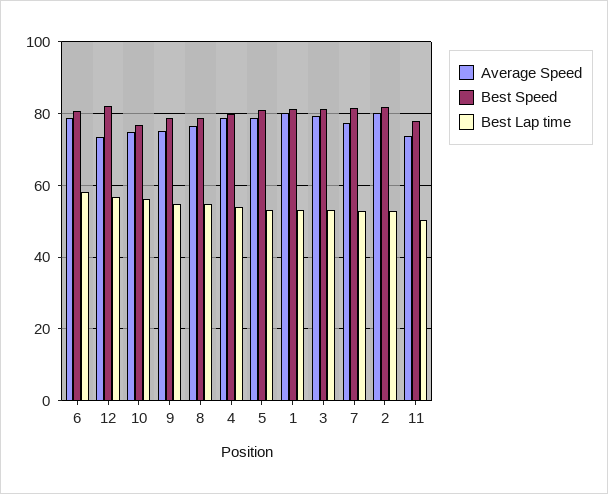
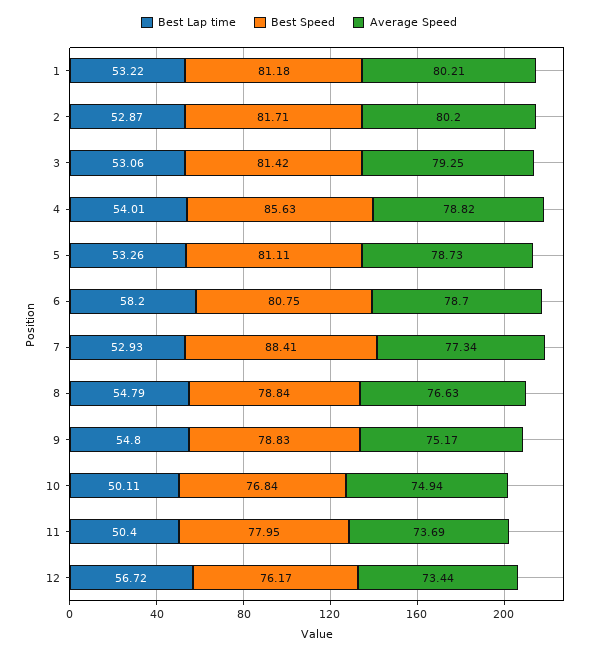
  {
    "Average Speed": {
      "6": 78.7,
      "12": 73.44,
      "10": 74.94,
      "9": 75.17,
      "8": 76.63,
      "4": 78.82,
      "5": 78.73,
      "1": 80.21,
      "3": 79.25,
      "7": 77.34,
      "2": 80.2,
      "11": 73.69
    },
    "Best Speed": {
      "6": 80.75,
-     "12": 82,
+     "12": 76.17,
      "10": 76.84,
      "9": 78.83,
      "8": 78.84,
-     "4": 80,
+     "4": 85.63,
      "5": 81.11,
      "1": 81.18,
      "3": 81.42,
-     "7": 82,
+     "7": 88.41,
      "2": 81.71,
      "11": 77.95
    },
    "Best Lap time": {
      "6": 58.2,
      "12": 56.72,
-     "10": 56,
+     "10": 50.11,
      "9": 54.8,
      "8": 54.79,
      "4": 54.01,
      "5": 53.26,
      "1": 53.22,
      "3": 53.06,
      "7": 52.93,
      "2": 52.87,
      "11": 50.4
    }
  }

